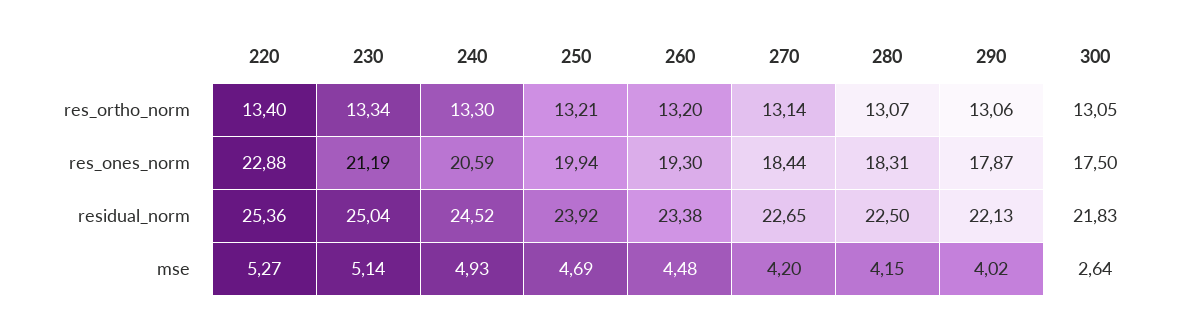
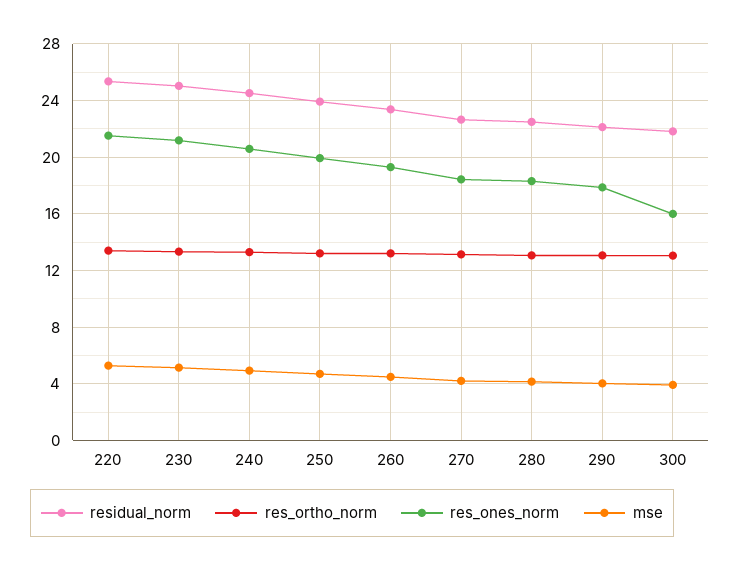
  {
    "res_ortho_norm": {
      "220": 13.4,
      "230": 13.34,
      "240": 13.3,
      "250": 13.21,
      "260": 13.2,
      "270": 13.14,
      "280": 13.07,
      "290": 13.06,
      "300": 13.05
    },
    "res_ones_norm": {
-     "220": 22.88,
+     "220": 21.5,
      "230": 21.19,
      "240": 20.59,
      "250": 19.94,
      "260": 19.3,
      "270": 18.44,
      "280": 18.31,
      "290": 17.87,
-     "300": 17.5
+     "300": 16
    },
    "residual_norm": {
      "220": 25.36,
      "230": 25.04,
      "240": 24.52,
      "250": 23.92,
      "260": 23.38,
      "270": 22.65,
      "280": 22.5,
      "290": 22.13,
      "300": 21.83
    },
    "mse": {
      "220": 5.27,
      "230": 5.14,
      "240": 4.93,
      "250": 4.69,
      "260": 4.48,
      "270": 4.2,
      "280": 4.15,
      "290": 4.02,
-     "300": 2.64
+     "300": 4
    }
  }

